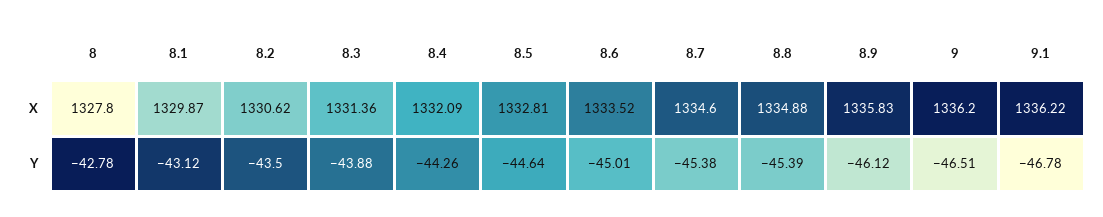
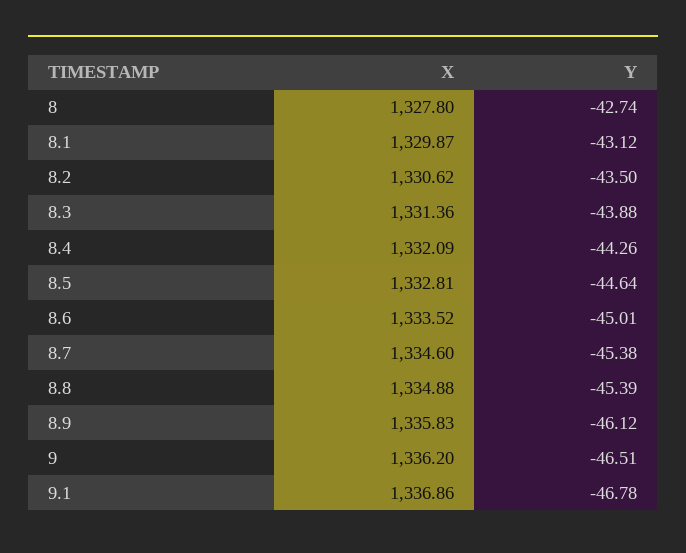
  {
    "8": {
      "X": 1327.8,
-     "Y": -42.78
+     "Y": -42.74
    },
    "8.1": {
      "X": 1329.87,
      "Y": -43.12
    },
    "8.2": {
      "X": 1330.62,
      "Y": -43.5
    },
    "8.3": {
      "X": 1331.36,
      "Y": -43.88
    },
    "8.4": {
      "X": 1332.09,
      "Y": -44.26
    },
    "8.5": {
      "X": 1332.81,
      "Y": -44.64
    },
    "8.6": {
      "X": 1333.52,
      "Y": -45.01
    },
    "8.7": {
      "X": 1334.6,
      "Y": -45.38
    },
    "8.8": {
      "X": 1334.88,
      "Y": -45.39
    },
    "8.9": {
      "X": 1335.83,
      "Y": -46.12
    },
    "9": {
      "X": 1336.2,
      "Y": -46.51
    },
    "9.1": {
-     "X": 1336.22,
+     "X": 1336.86,
      "Y": -46.78
    }
  }

